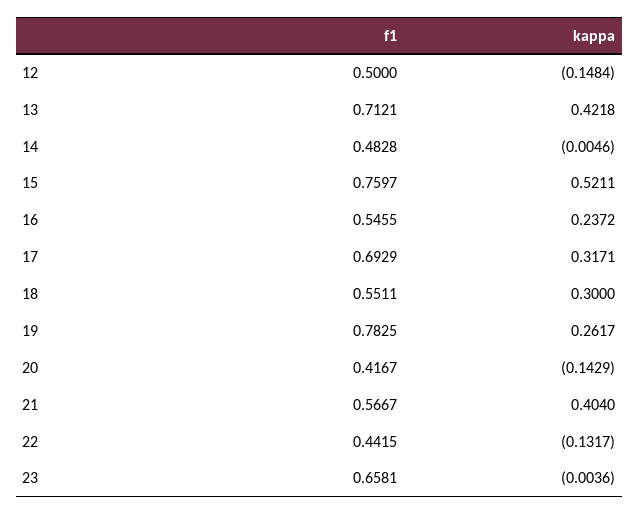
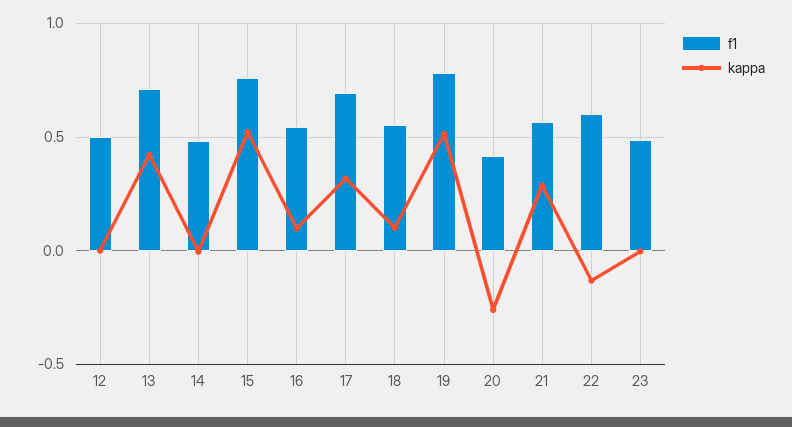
  {
    "f1": {
      "12": 0.5,
      "13": 0.7121,
      "14": 0.4828,
      "15": 0.7597,
      "16": 0.5455,
      "17": 0.6929,
      "18": 0.5511,
      "19": 0.7825,
      "20": 0.4167,
      "21": 0.5667,
-     "22": 0.4415,
+     "22": 0.6,
-     "23": 0.6581
+     "23": 0.5
    },
    "kappa": {
-     "12": -0.1484,
+     "12": 0,
      "13": 0.4218,
      "14": -0.0046,
      "15": 0.5211,
-     "16": 0.2372,
+     "16": 0.1,
      "17": 0.3171,
-     "18": 0.3,
+     "18": 0.1,
-     "19": 0.2617,
+     "19": 0.5,
-     "20": -0.1429,
+     "20": -0.25,
-     "21": 0.404,
+     "21": 0.3,
      "22": -0.1317,
      "23": -0.0036
    }
  }

